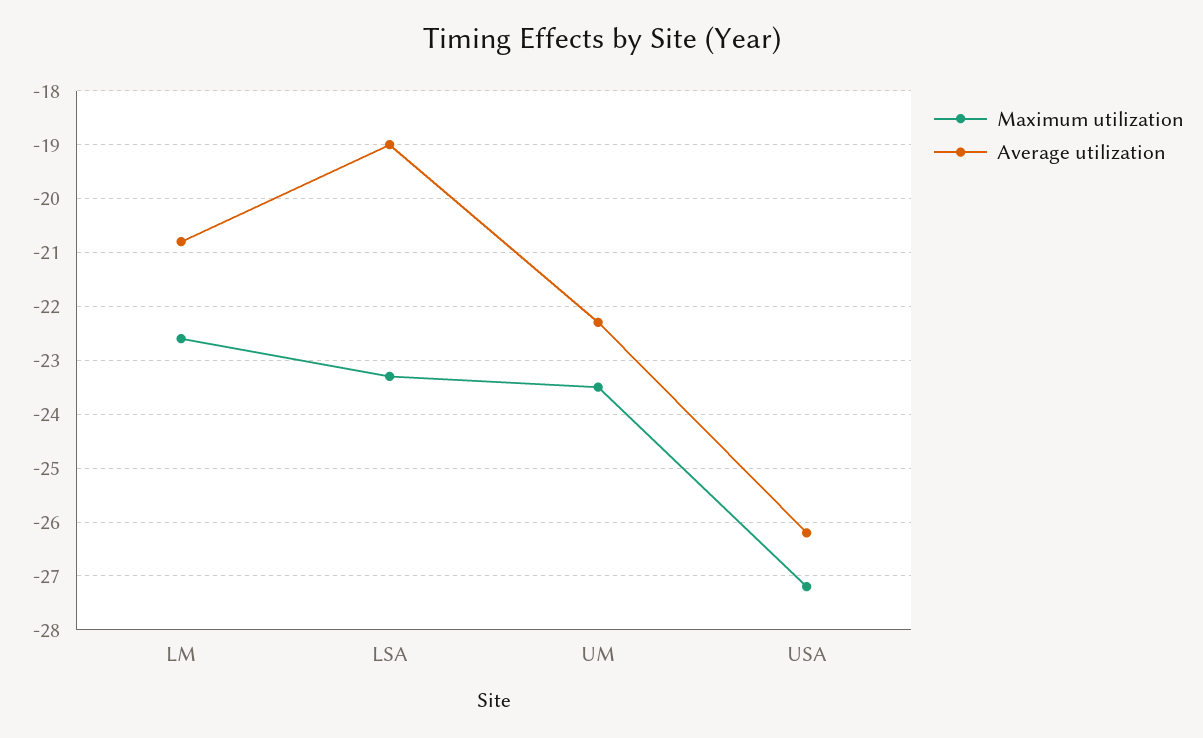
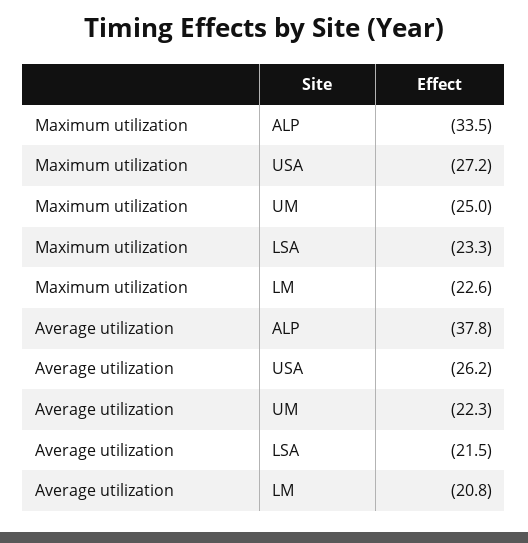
  {
    "Maximum utilization": {
      "LM": -22.6,
      "LSA": -23.3,
-     "UM": -23.5,
+     "UM": -25,
-     "USA": -27.2
+     "USA": -27.2,
+     "ALP": -33.5
    },
    "Average utilization": {
      "LM": -20.8,
-     "LSA": -19,
+     "LSA": -21.5,
      "UM": -22.3,
-     "USA": -26.2
+     "USA": -26.2,
+     "ALP": -37.8
    }
  }

